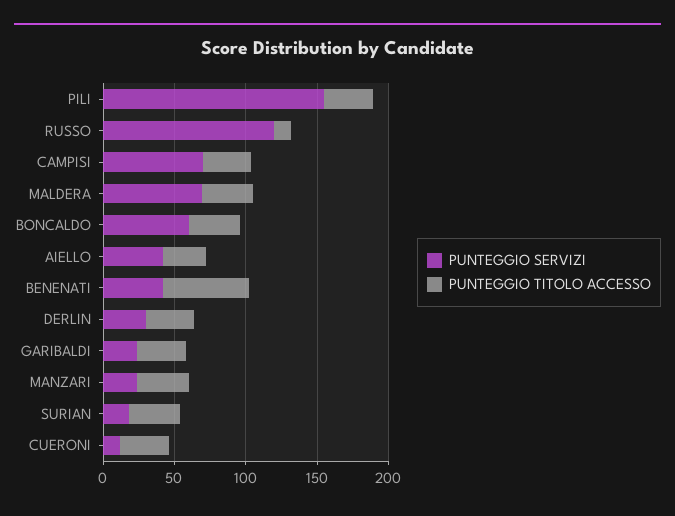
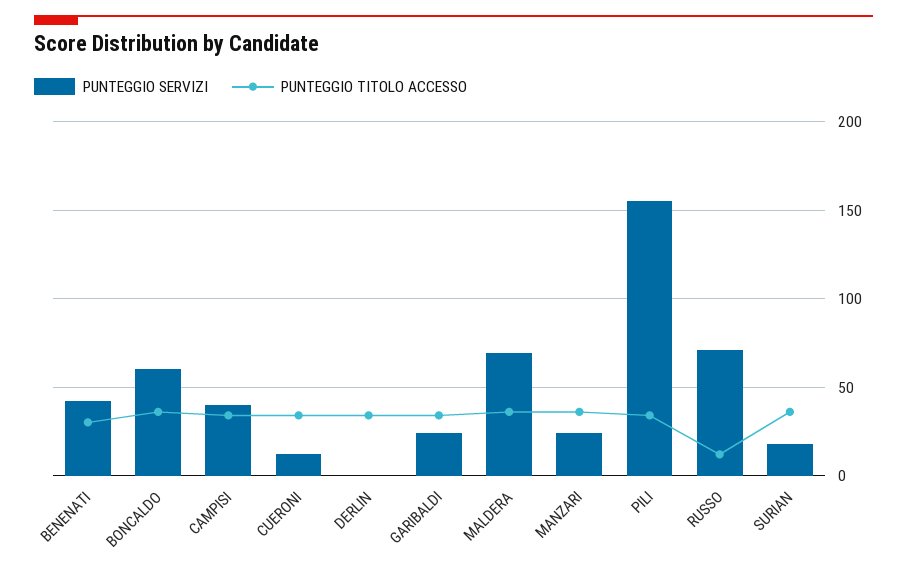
  {
    "PUNTEGGIO SERVIZI": {
      "PILI": 155,
-     "RUSSO": 120,
+     "RUSSO": 70,
-     "CAMPISI": 70,
+     "CAMPISI": 40,
      "MALDERA": 70,
      "BONCALDO": 60,
-     "AIELLO": 40,
      "BENENATI": 40,
-     "DERLIN": 30,
+     "DERLIN": 0,
      "GARIBALDI": 25,
      "MANZARI": 25,
      "SURIAN": 20,
      "CUERONI": 10
    },
    "PUNTEGGIO TITOLO ACCESSO": {
      "PILI": 35,
      "RUSSO": 10,
      "CAMPISI": 35,
      "MALDERA": 35,
      "BONCALDO": 35,
-     "AIELLO": 30,
-     "BENENATI": 60,
+     "BENENATI": 30,
      "DERLIN": 35,
      "GARIBALDI": 35,
      "MANZARI": 35,
      "SURIAN": 35,
      "CUERONI": 35
    }
  }

